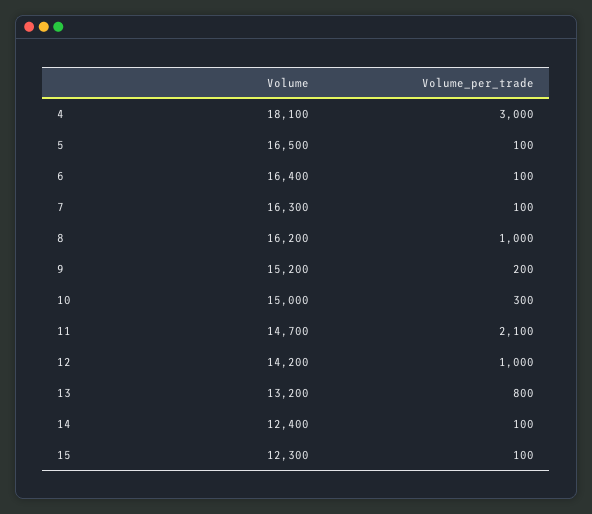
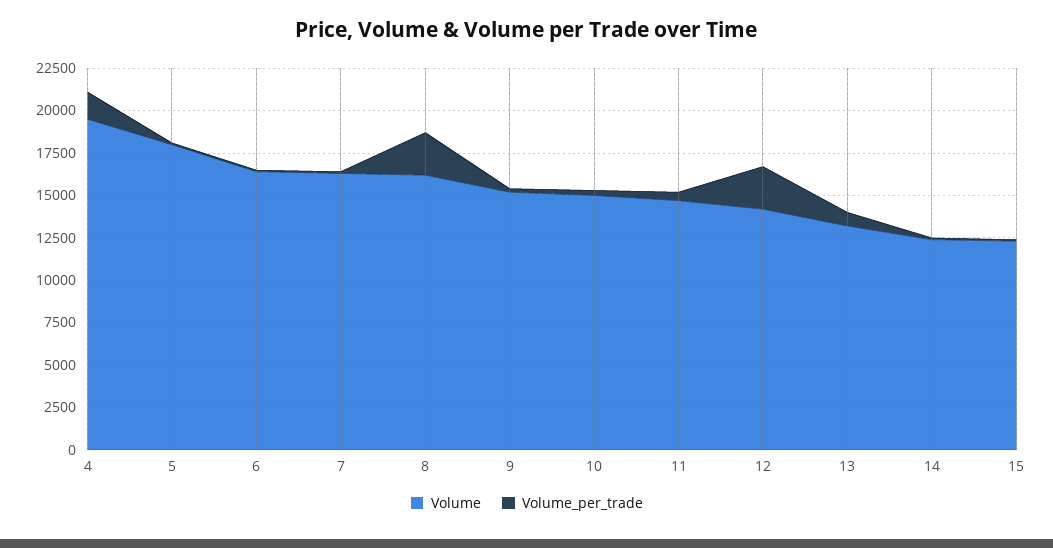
  {
    "Volume": {
-     "4": 18100,
+     "4": 19500,
-     "5": 16500,
+     "5": 18000,
      "6": 16400,
      "7": 16300,
      "8": 16200,
      "9": 15200,
      "10": 15000,
      "11": 14700,
      "12": 14200,
      "13": 13200,
      "14": 12400,
      "15": 12300
    },
    "Volume_per_trade": {
-     "4": 3000,
+     "4": 1500,
      "5": 100,
      "6": 100,
      "7": 100,
-     "8": 1000,
+     "8": 2500,
      "9": 200,
      "10": 300,
-     "11": 2100,
+     "11": 500,
-     "12": 1000,
+     "12": 2500,
      "13": 800,
      "14": 100,
      "15": 100
    }
  }

